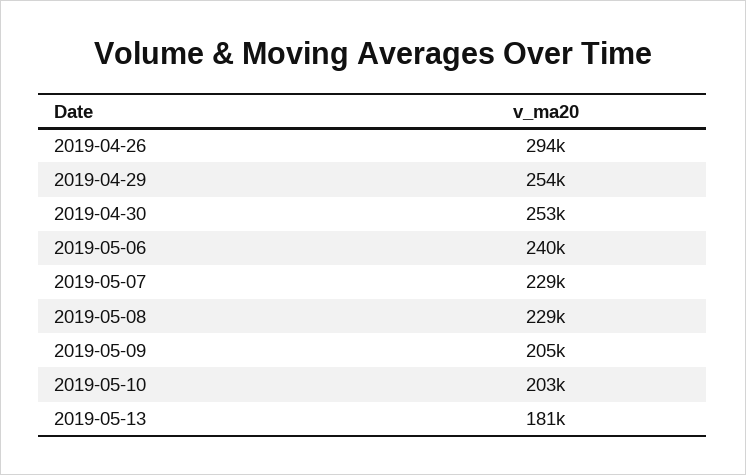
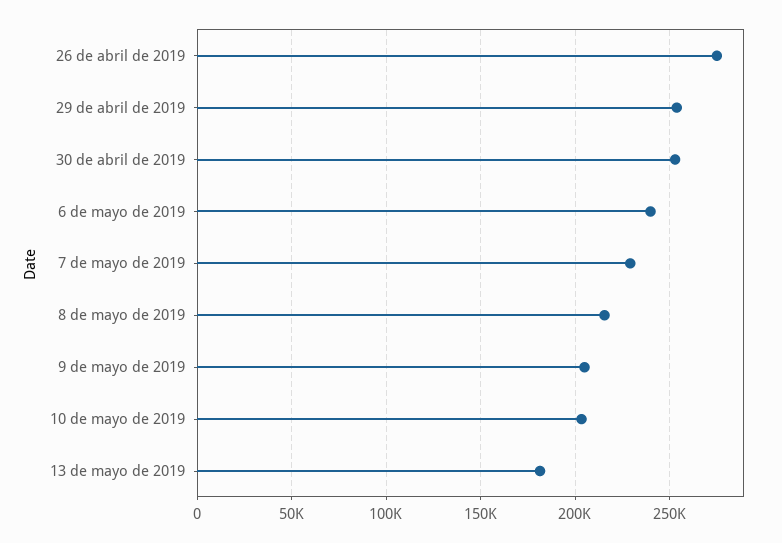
  {
-   "2019-04-26": 294000,
+   "2019-04-26": 275000,
    "2019-04-29": 254000,
    "2019-04-30": 253000,
    "2019-05-06": 240000,
    "2019-05-07": 229000,
-   "2019-05-08": 229000,
+   "2019-05-08": 215000,
    "2019-05-09": 205000,
    "2019-05-10": 203000,
    "2019-05-13": 181000
  }

